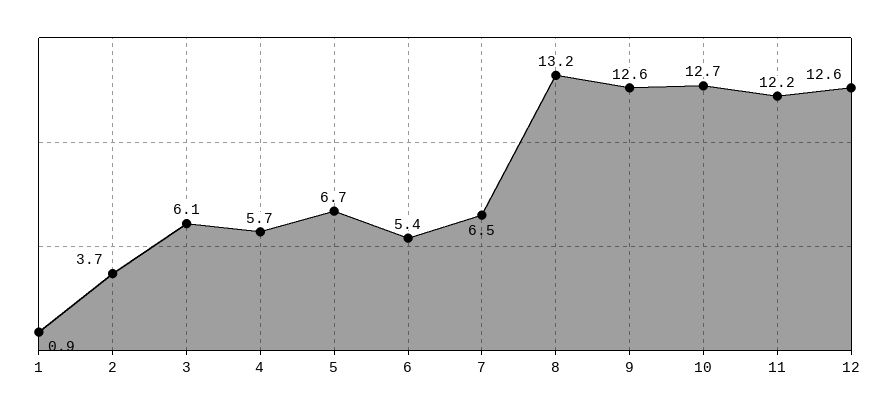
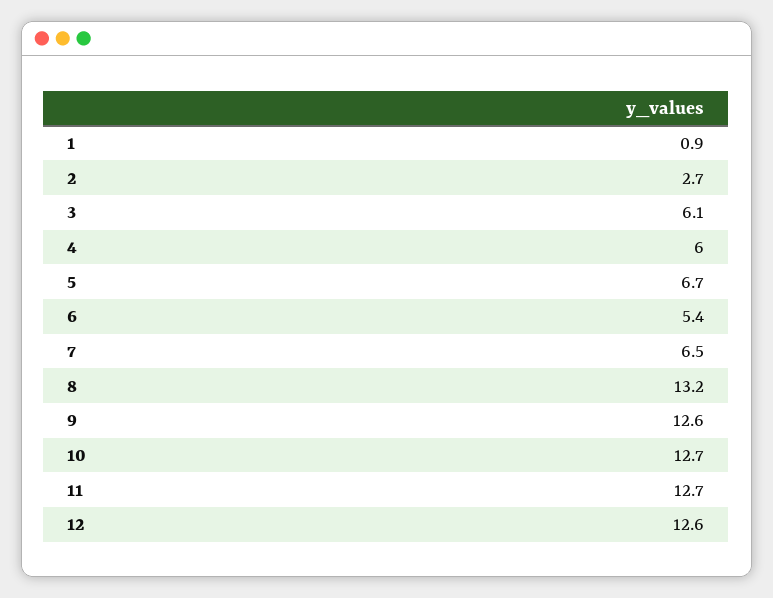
  {
    "1": 0.9,
-   "2": 3.7,
+   "2": 2.7,
    "3": 6.1,
-   "4": 5.7,
+   "4": 6,
    "5": 6.7,
    "6": 5.4,
    "7": 6.5,
    "8": 13.2,
    "9": 12.6,
    "10": 12.7,
-   "11": 12.2,
+   "11": 12.7,
    "12": 12.6
  }

